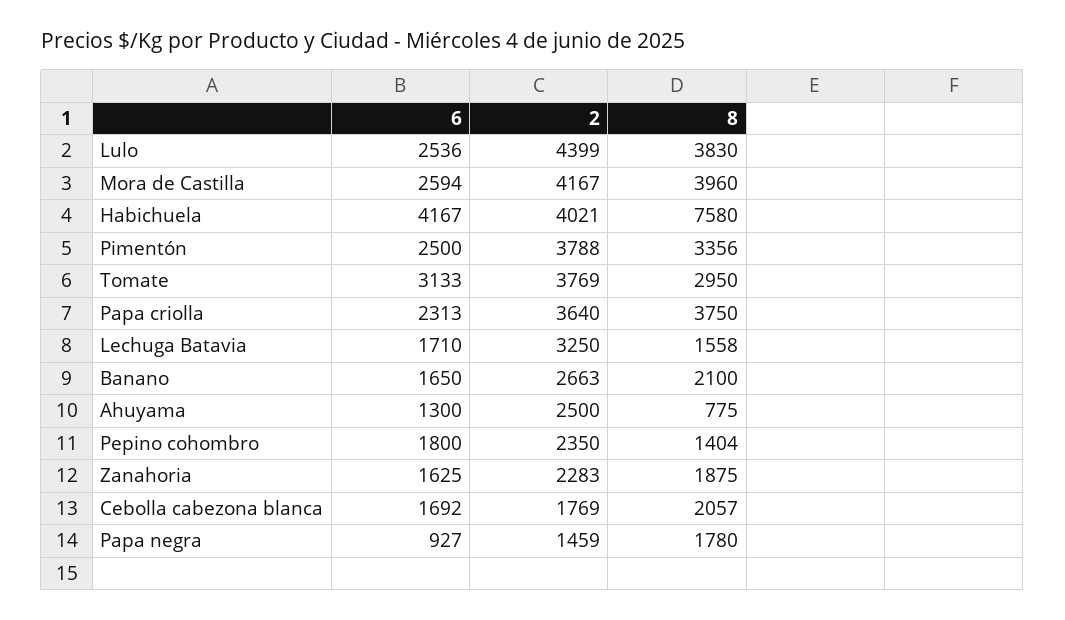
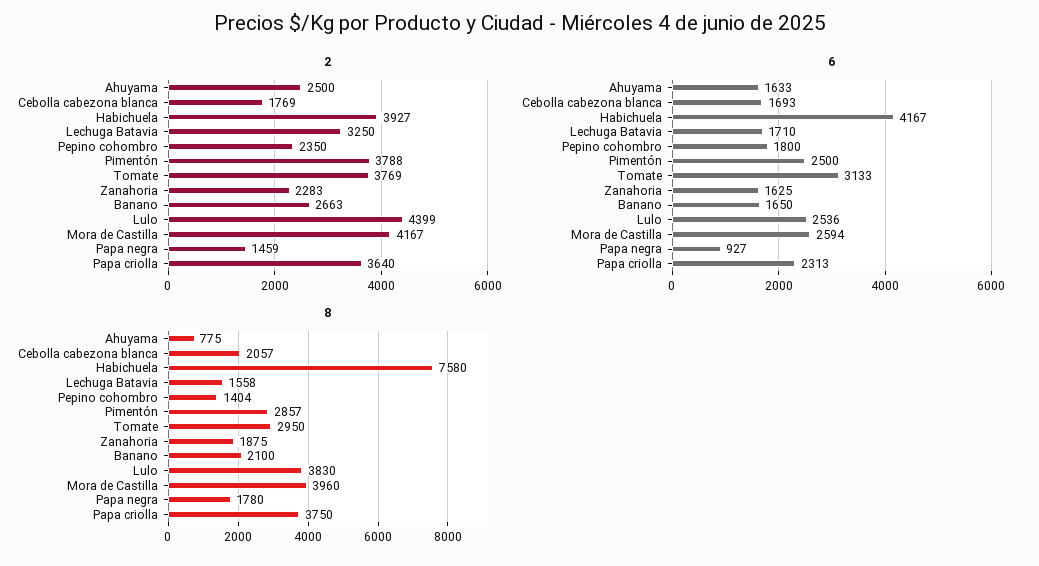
  {
    "6": {
      "Lulo": 2536,
      "Mora de Castilla": 2594,
      "Habichuela": 4167,
      "Pimentón": 2500,
      "Tomate": 3133,
      "Papa criolla": 2313,
      "Lechuga Batavia": 1710,
      "Banano": 1650,
-     "Ahuyama": 1300,
+     "Ahuyama": 1633,
      "Pepino cohombro": 1800,
      "Zanahoria": 1625,
-     "Cebolla cabezona blanca": 1692,
+     "Cebolla cabezona blanca": 1693,
      "Papa negra": 927
    },
    "2": {
      "Lulo": 4399,
      "Mora de Castilla": 4167,
-     "Habichuela": 4021,
+     "Habichuela": 3927,
      "Pimentón": 3788,
      "Tomate": 3769,
      "Papa criolla": 3640,
      "Lechuga Batavia": 3250,
      "Banano": 2663,
      "Ahuyama": 2500,
      "Pepino cohombro": 2350,
      "Zanahoria": 2283,
      "Cebolla cabezona blanca": 1769,
      "Papa negra": 1459
    },
    "8": {
      "Lulo": 3830,
      "Mora de Castilla": 3960,
      "Habichuela": 7580,
-     "Pimentón": 3356,
+     "Pimentón": 2857,
      "Tomate": 2950,
      "Papa criolla": 3750,
      "Lechuga Batavia": 1558,
      "Banano": 2100,
      "Ahuyama": 775,
      "Pepino cohombro": 1404,
      "Zanahoria": 1875,
      "Cebolla cabezona blanca": 2057,
      "Papa negra": 1780
    }
  }

